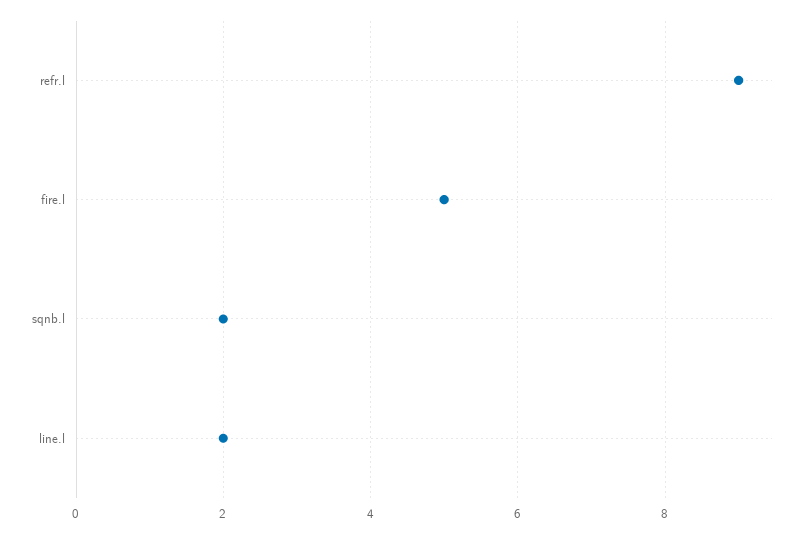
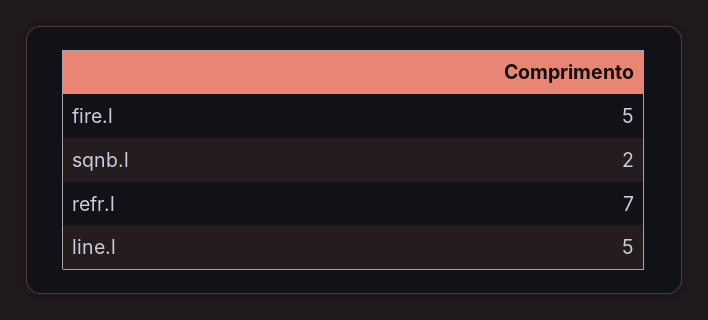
  {
-   "refr.l": 9,
+   "refr.l": 7,
    "fire.l": 5,
    "sqnb.l": 2,
-   "line.l": 2
+   "line.l": 5
  }

